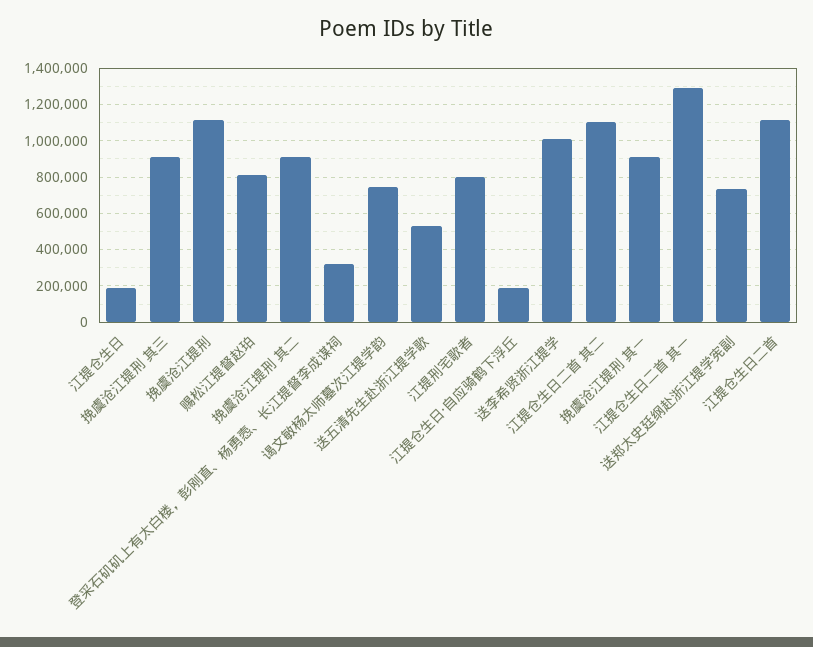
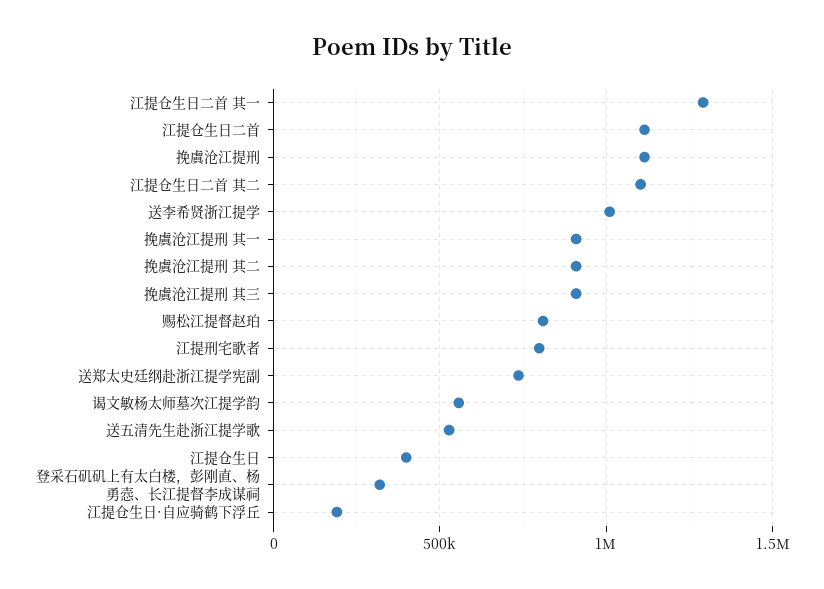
  {
-   "江提仓生日": 200000,
+   "江提仓生日": 400000,
    "挽虞沧江提刑 其三": 900000,
    "挽虞沧江提刑": 1100000,
    "赐松江提督赵珀": 800000,
    "挽虞沧江提刑 其二": 900000,
    "登采石矶矶上有太白楼，彭刚直、杨勇悫、长江提督李成谋祠": 300000,
-   "谒文敏杨太师墓次江提学韵": 750000,
+   "谒文敏杨太师墓次江提学韵": 550000,
    "送五清先生赴浙江提学歌": 550000,
    "江提刑宅歌者": 800000,
    "江提仓生日·自应骑鹤下浮丘": 200000,
    "送李希贤浙江提学": 1000000,
    "江提仓生日二首 其二": 1100000,
    "挽虞沧江提刑 其一": 900000,
    "江提仓生日二首 其一": 1300000,
    "送郑太史廷纲赴浙江提学宪副": 750000,
    "江提仓生日二首": 1100000
  }

